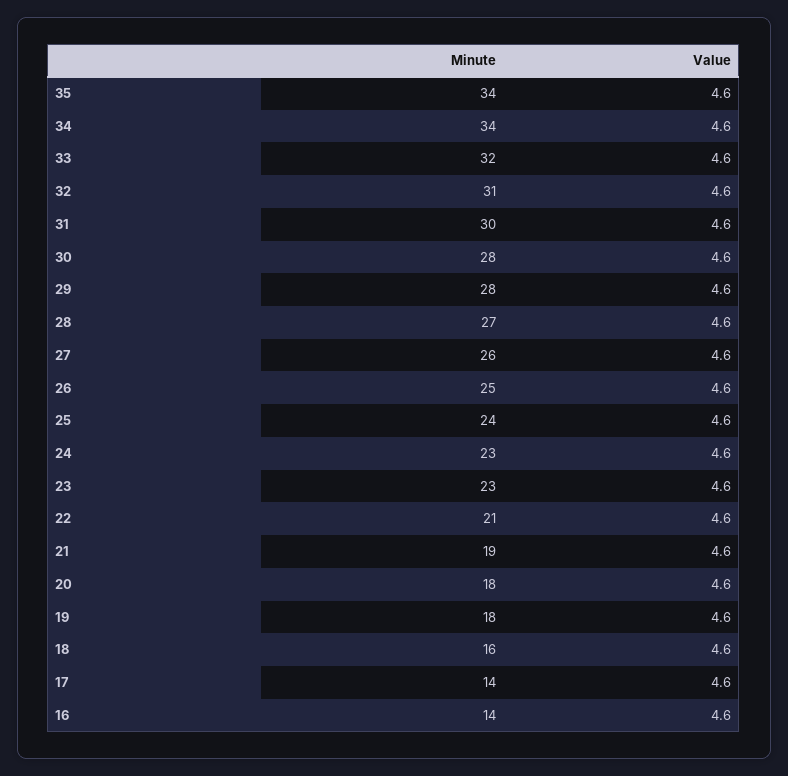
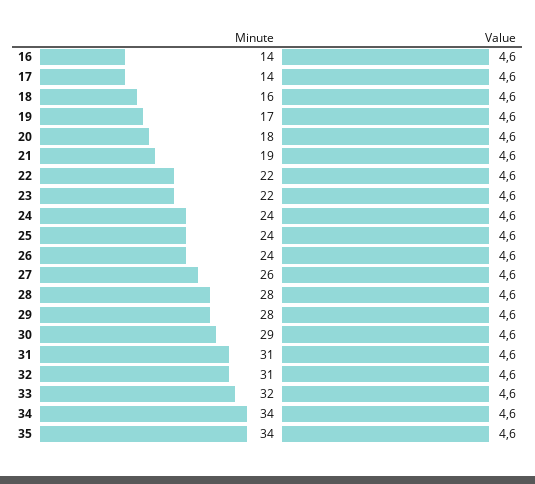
  {
    "Minute": {
      "35": 34,
      "34": 34,
      "33": 32,
      "32": 31,
-     "31": 30,
+     "31": 31,
-     "30": 28,
+     "30": 29,
      "29": 28,
-     "28": 27,
+     "28": 28,
      "27": 26,
-     "26": 25,
+     "26": 24,
      "25": 24,
-     "24": 23,
+     "24": 24,
-     "23": 23,
+     "23": 22,
-     "22": 21,
+     "22": 22,
      "21": 19,
      "20": 18,
-     "19": 18,
+     "19": 17,
      "18": 16,
      "17": 14,
      "16": 14
    },
    "Value": {
      "35": 4.6,
      "34": 4.6,
      "33": 4.6,
      "32": 4.6,
      "31": 4.6,
      "30": 4.6,
      "29": 4.6,
      "28": 4.6,
      "27": 4.6,
      "26": 4.6,
      "25": 4.6,
      "24": 4.6,
      "23": 4.6,
      "22": 4.6,
      "21": 4.6,
      "20": 4.6,
      "19": 4.6,
      "18": 4.6,
      "17": 4.6,
      "16": 4.6
    }
  }

